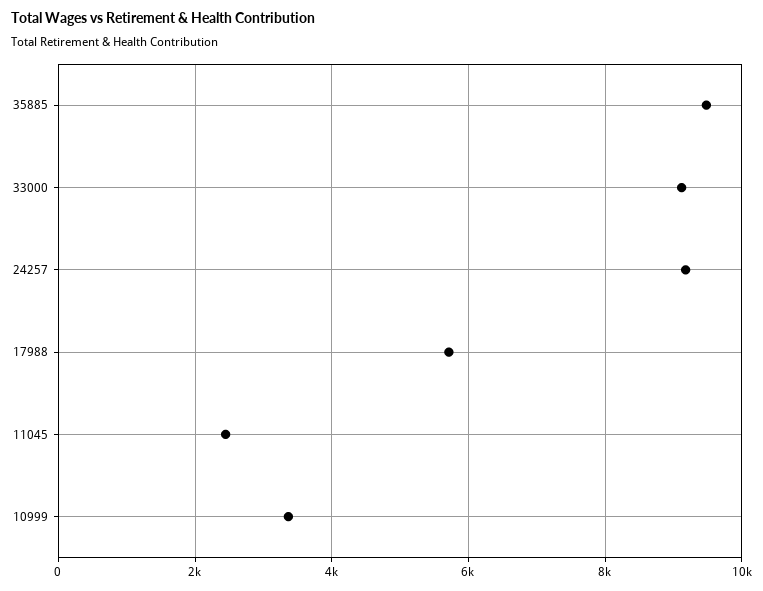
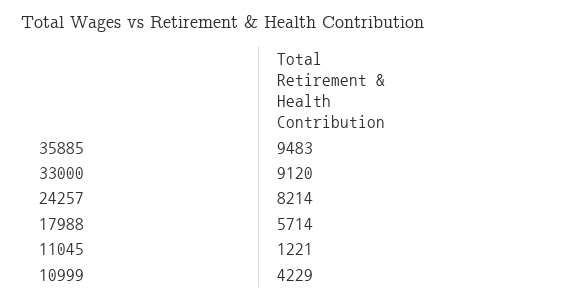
  {
    "35885": 9483,
    "33000": 9120,
-   "24257": 9200,
+   "24257": 8214,
    "17988": 5714,
-   "11045": 2400,
+   "11045": 1221,
-   "10999": 3400
+   "10999": 4229
  }

